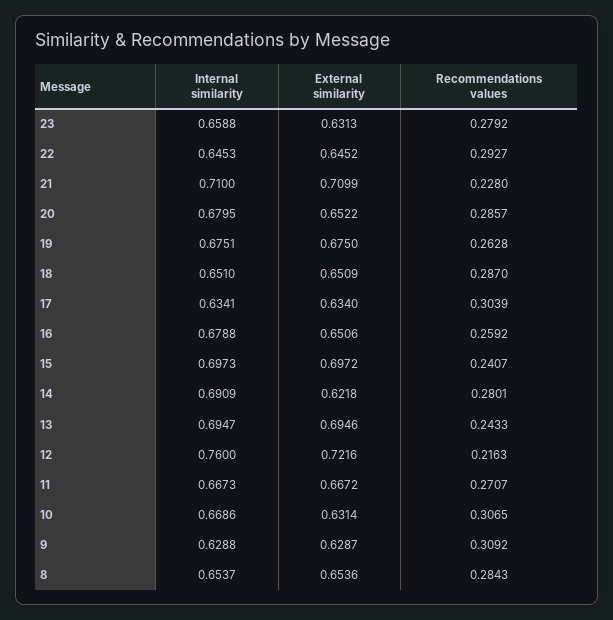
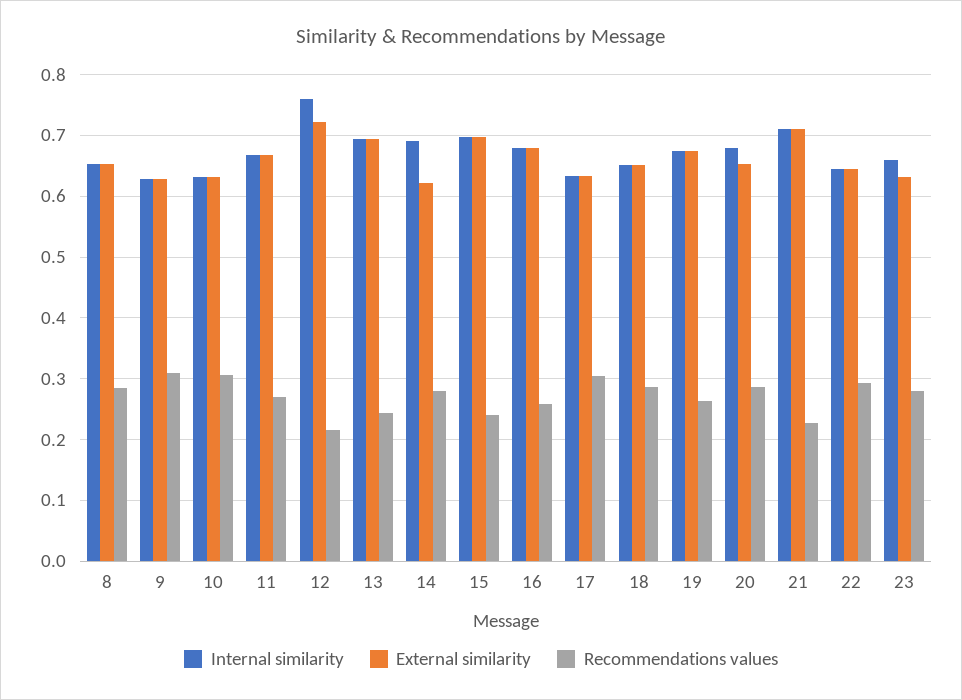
  {
    "Internal similarity": {
      "23": 0.6588,
      "22": 0.6453,
      "21": 0.71,
      "20": 0.6795,
      "19": 0.6751,
      "18": 0.651,
      "17": 0.6341,
      "16": 0.6788,
      "15": 0.6973,
      "14": 0.6909,
      "13": 0.6947,
      "12": 0.76,
      "11": 0.6673,
-     "10": 0.6686,
+     "10": 0.63,
      "9": 0.6288,
      "8": 0.6537
    },
    "External similarity": {
      "23": 0.6313,
      "22": 0.6452,
      "21": 0.7099,
      "20": 0.6522,
      "19": 0.675,
      "18": 0.6509,
      "17": 0.634,
-     "16": 0.6506,
+     "16": 0.68,
      "15": 0.6972,
      "14": 0.6218,
      "13": 0.6946,
      "12": 0.7216,
      "11": 0.6672,
      "10": 0.6314,
      "9": 0.6287,
      "8": 0.6536
    },
    "Recommendations values": {
      "23": 0.2792,
      "22": 0.2927,
      "21": 0.228,
      "20": 0.2857,
      "19": 0.2628,
      "18": 0.287,
      "17": 0.3039,
      "16": 0.2592,
      "15": 0.2407,
      "14": 0.2801,
      "13": 0.2433,
      "12": 0.2163,
      "11": 0.2707,
      "10": 0.3065,
      "9": 0.3092,
      "8": 0.2843
    }
  }

